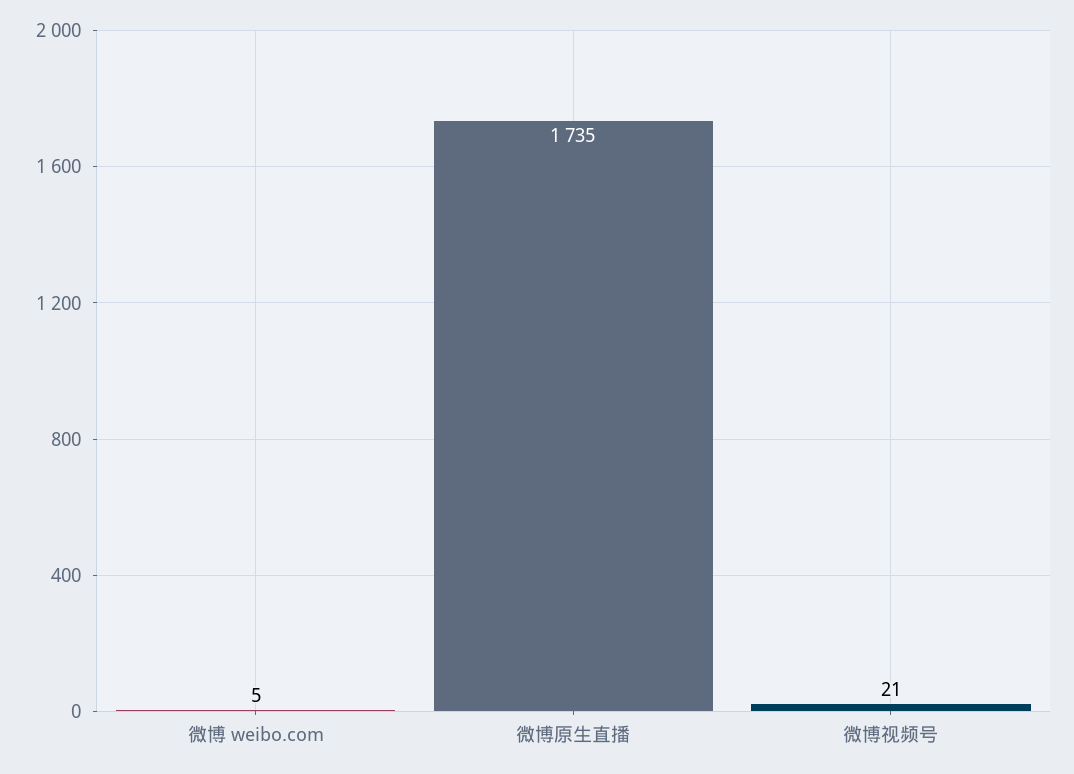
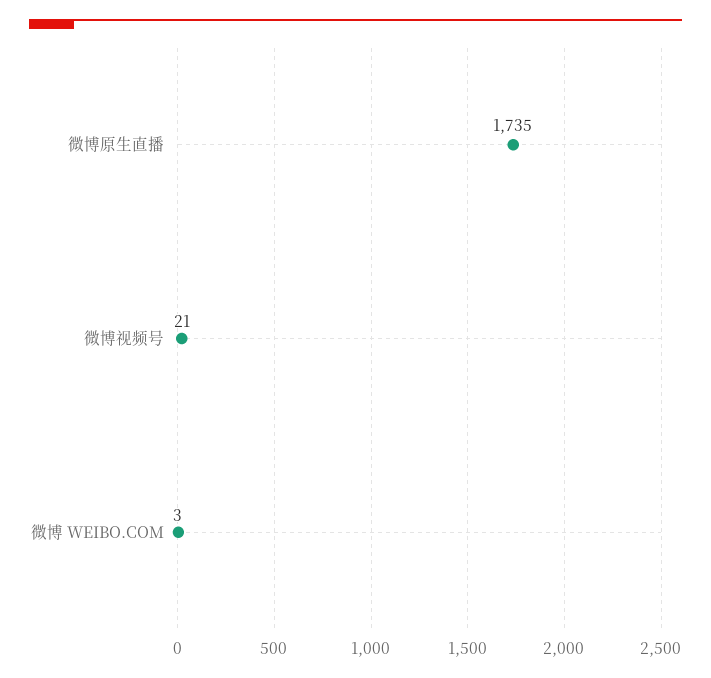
  {
-   "微博 weibo.com": 5,
+   "微博 weibo.com": 3,
    "微博原生直播": 1735,
    "微博视频号": 21
  }

